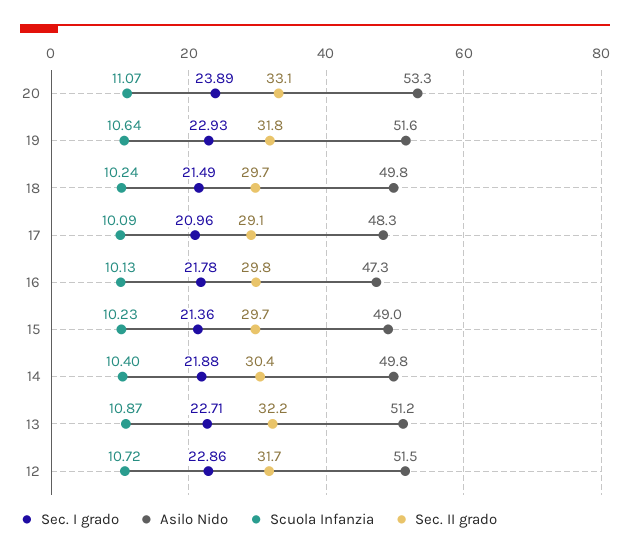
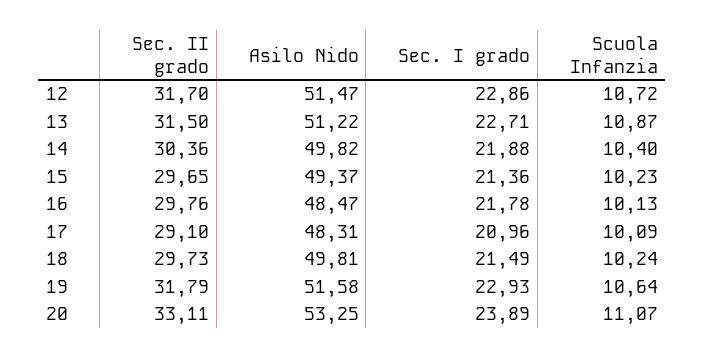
  {
    "Sec. I grado": {
      "20": 23.89,
      "19": 22.93,
      "18": 21.49,
      "17": 20.96,
      "16": 21.78,
      "15": 21.36,
      "14": 21.88,
      "13": 22.71,
      "12": 22.86
    },
    "Asilo Nido": {
      "20": 53.25,
      "19": 51.58,
      "18": 49.81,
      "17": 48.31,
-     "16": 47.3,
+     "16": 48.47,
-     "15": 49,
+     "15": 49.37,
      "14": 49.82,
      "13": 51.22,
      "12": 51.47
    },
    "Scuola Infanzia": {
      "20": 11.07,
      "19": 10.64,
      "18": 10.24,
      "17": 10.09,
      "16": 10.13,
      "15": 10.23,
      "14": 10.4,
      "13": 10.87,
      "12": 10.72
    },
    "Sec. II grado": {
      "20": 33.11,
      "19": 31.79,
      "18": 29.73,
      "17": 29.1,
      "16": 29.76,
      "15": 29.65,
      "14": 30.36,
-     "13": 32.2,
+     "13": 31.5,
      "12": 31.7
    }
  }

